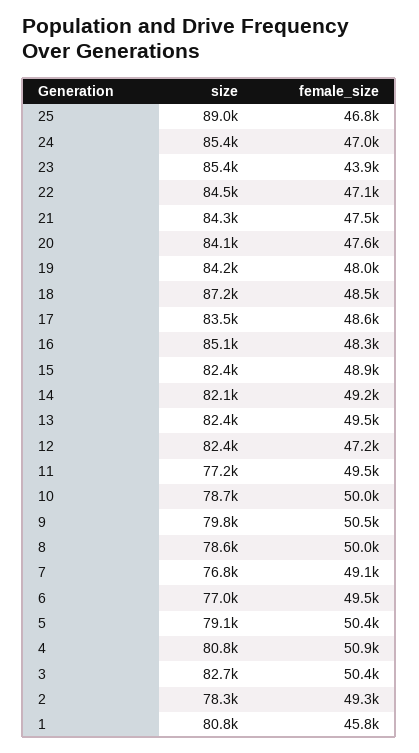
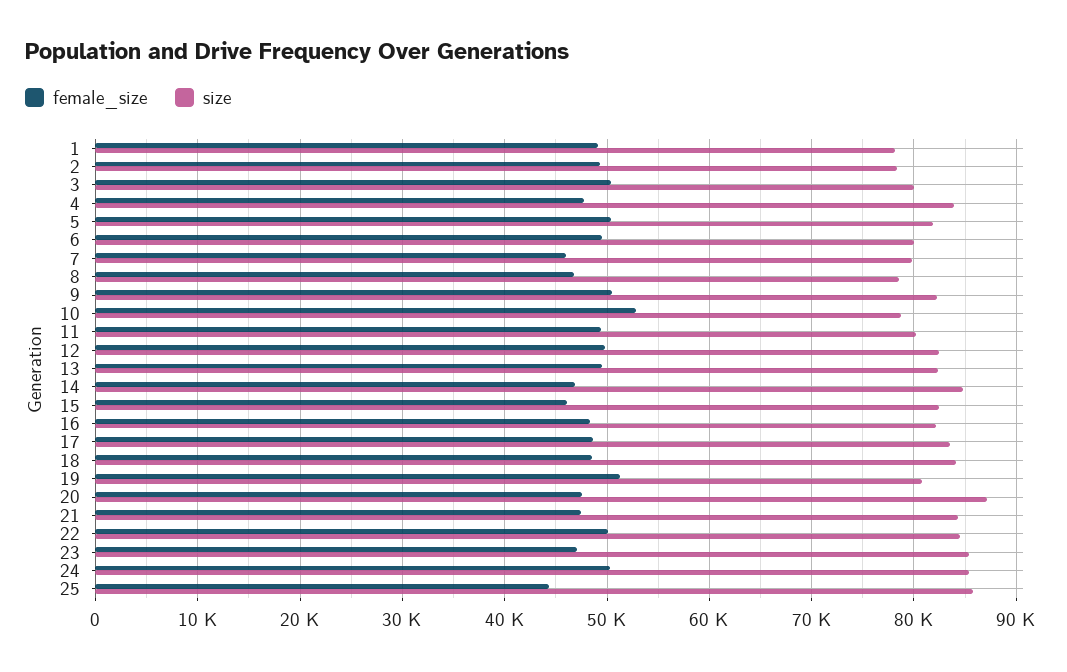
  {
    "size": {
-     "25": 89000,
+     "25": 86000,
      "24": 85400,
      "23": 85400,
      "22": 84500,
      "21": 84300,
-     "20": 84100,
+     "20": 87000,
-     "19": 84200,
+     "19": 81000,
-     "18": 87200,
+     "18": 84000,
      "17": 83500,
-     "16": 85100,
+     "16": 82000,
      "15": 82400,
-     "14": 82100,
+     "14": 85000,
      "13": 82400,
      "12": 82400,
-     "11": 77200,
+     "11": 80000,
      "10": 78700,
-     "9": 79800,
+     "9": 82000,
      "8": 78600,
-     "7": 76800,
+     "7": 80000,
-     "6": 77000,
+     "6": 80000,
-     "5": 79100,
+     "5": 82000,
-     "4": 80800,
+     "4": 84000,
-     "3": 82700,
+     "3": 80000,
      "2": 78300,
-     "1": 80800
+     "1": 78000
    },
    "female_size": {
-     "25": 46800,
+     "25": 44000,
-     "24": 47000,
+     "24": 50000,
-     "23": 43900,
+     "23": 47000,
-     "22": 47100,
+     "22": 50000,
      "21": 47500,
      "20": 47600,
-     "19": 48000,
+     "19": 51000,
      "18": 48500,
      "17": 48600,
      "16": 48300,
-     "15": 48900,
+     "15": 46000,
-     "14": 49200,
+     "14": 47000,
      "13": 49500,
-     "12": 47200,
+     "12": 50000,
      "11": 49500,
-     "10": 50000,
+     "10": 53000,
      "9": 50500,
-     "8": 50000,
+     "8": 47000,
-     "7": 49100,
+     "7": 46000,
      "6": 49500,
      "5": 50400,
-     "4": 50900,
+     "4": 48000,
      "3": 50400,
      "2": 49300,
-     "1": 45800
+     "1": 49000
    }
  }

